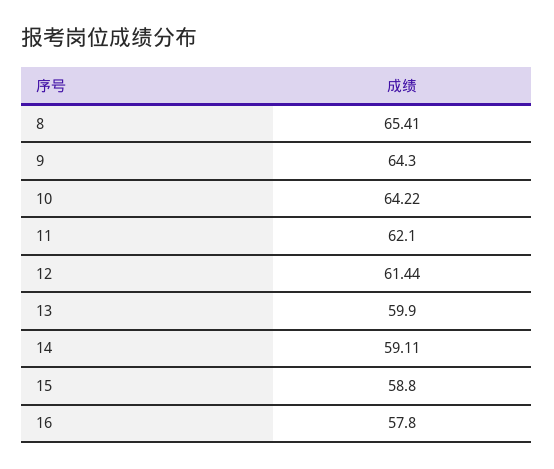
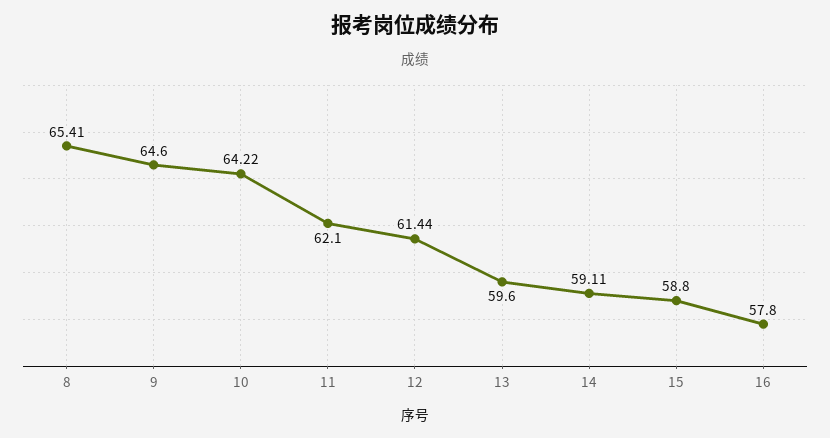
  {
    "8": 65.41,
-   "9": 64.3,
+   "9": 64.6,
    "10": 64.22,
    "11": 62.1,
    "12": 61.44,
-   "13": 59.9,
+   "13": 59.6,
    "14": 59.11,
    "15": 58.8,
    "16": 57.8
  }

